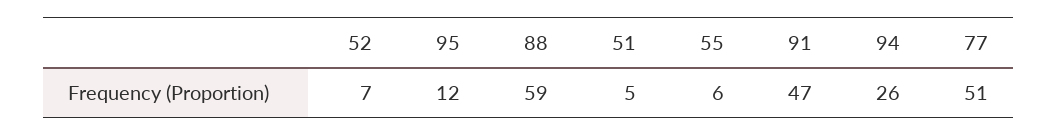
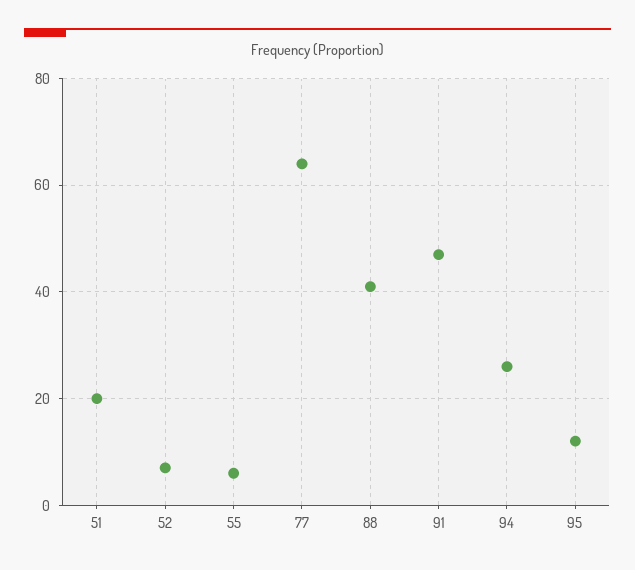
  {
    "52": 7,
    "95": 12,
-   "88": 59,
+   "88": 40,
-   "51": 5,
+   "51": 20,
    "55": 6,
    "91": 47,
    "94": 26,
-   "77": 51
+   "77": 65
  }

